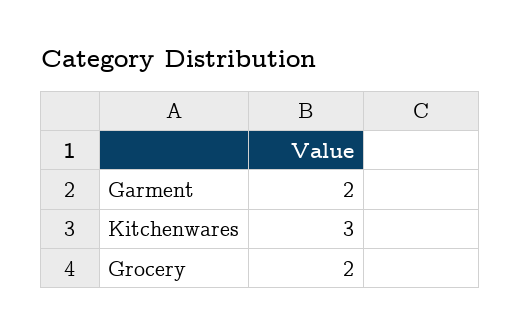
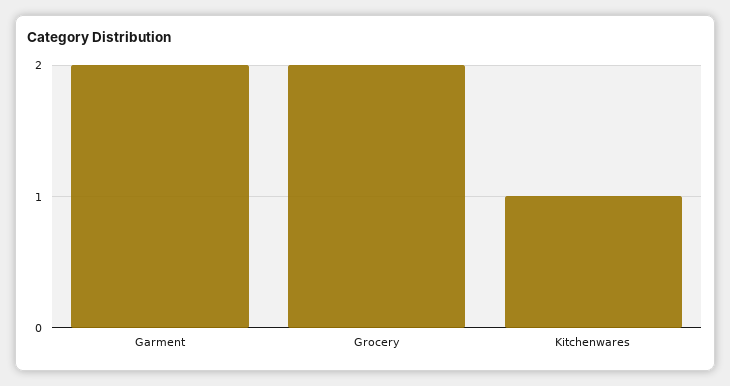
  {
    "Garment": 2,
-   "Kitchenwares": 3,
+   "Kitchenwares": 1,
    "Grocery": 2
  }

